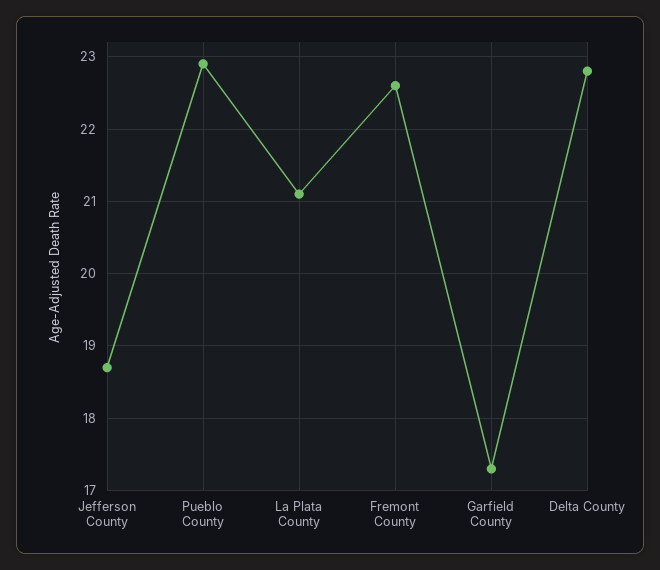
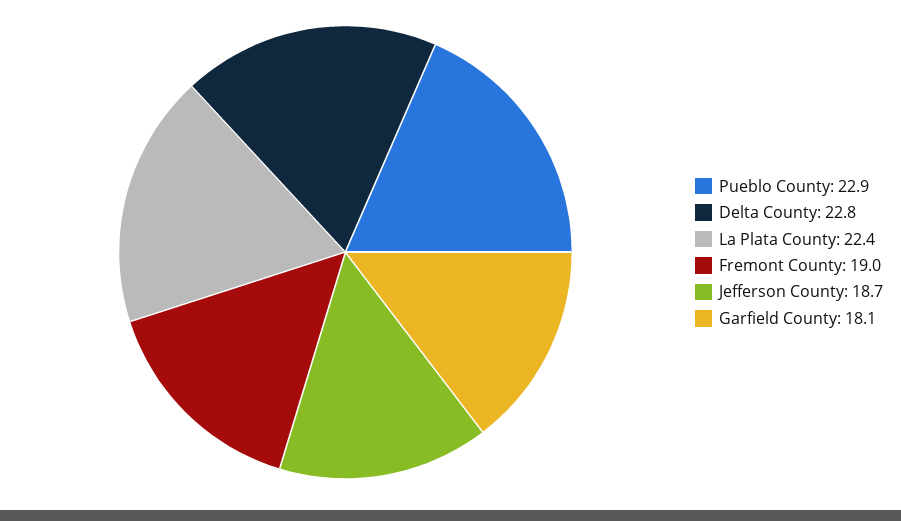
  {
    "Jefferson County": 18.7,
    "Pueblo County": 22.9,
-   "La Plata County": 21.1,
+   "La Plata County": 22.4,
-   "Fremont County": 22.6,
+   "Fremont County": 19,
-   "Garfield County": 17.3,
+   "Garfield County": 18.1,
    "Delta County": 22.8
  }

